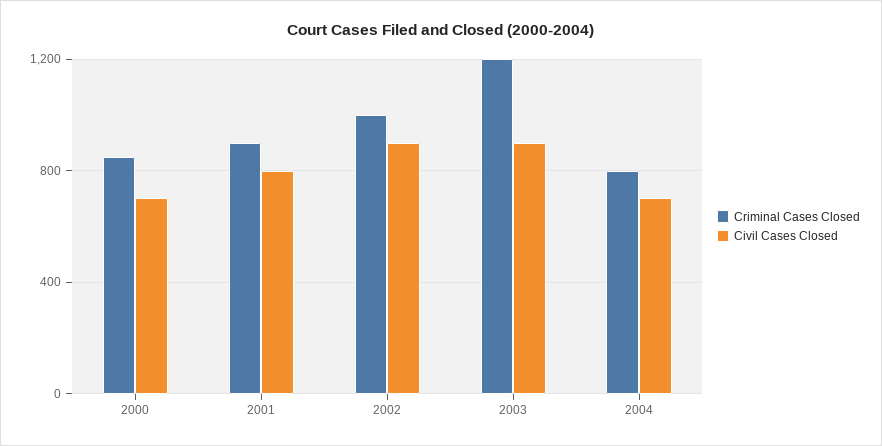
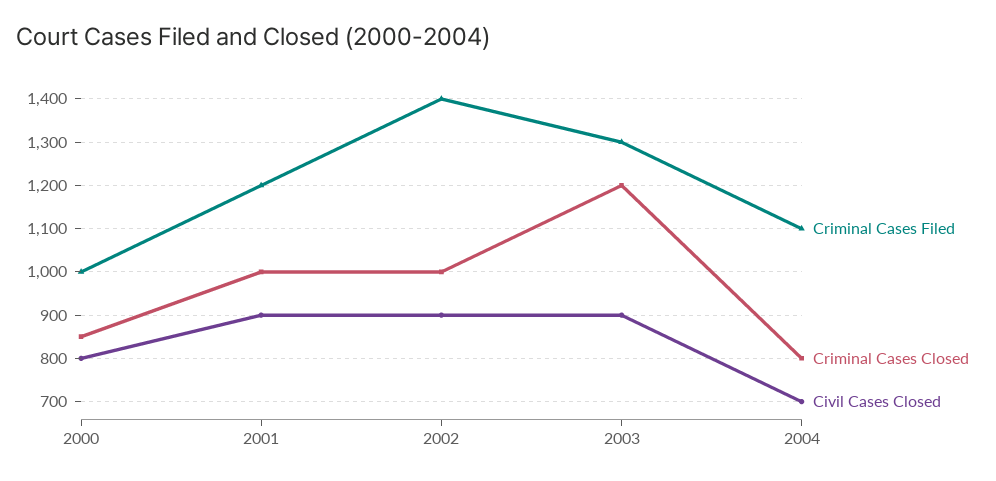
  {
    "Criminal Cases Closed": {
      "2000": 860,
-     "2001": 900,
+     "2001": 1000,
      "2002": 1000,
      "2003": 1200,
      "2004": 800
    },
    "Civil Cases Closed": {
-     "2000": 700,
+     "2000": 800,
-     "2001": 800,
+     "2001": 900,
      "2002": 900,
      "2003": 900,
      "2004": 700
-   }
+   },
+   "Criminal Cases Filed": {
+     "2000": 1000,
+     "2001": 1200,
+     "2002": 1400,
+     "2003": 1300,
+     "2004": 1100
+   }
  }

